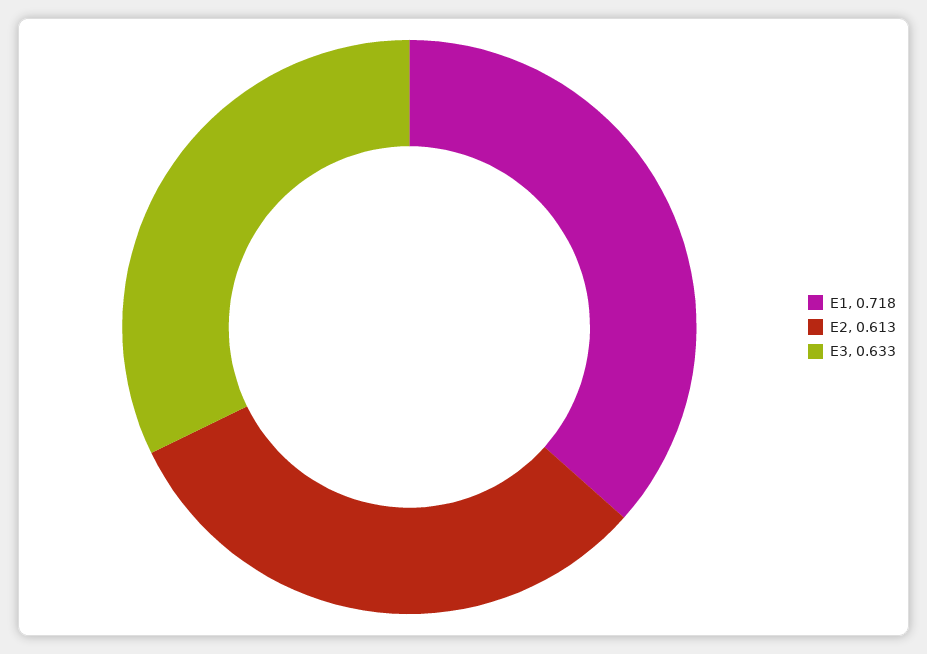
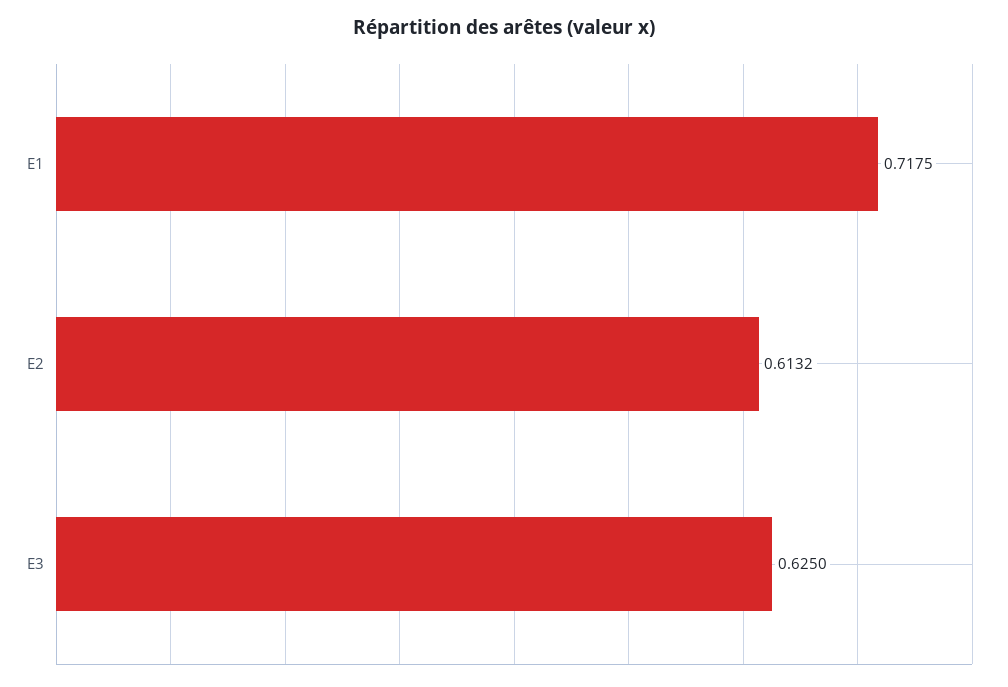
  {
    "E1": 0.7175,
    "E2": 0.6132,
-   "E3": 0.633
+   "E3": 0.625
  }

